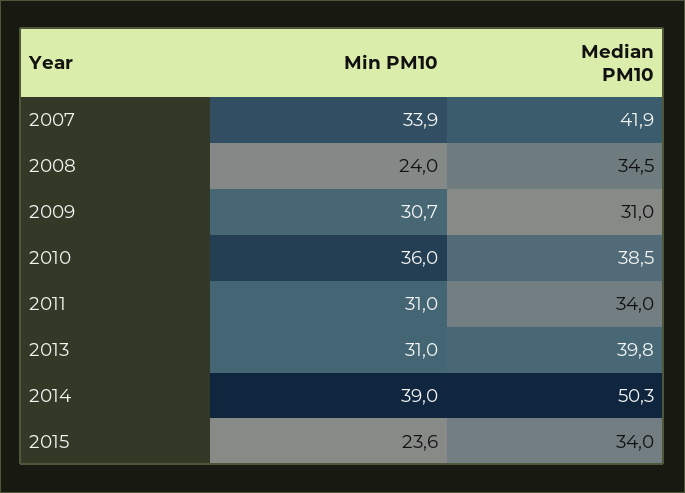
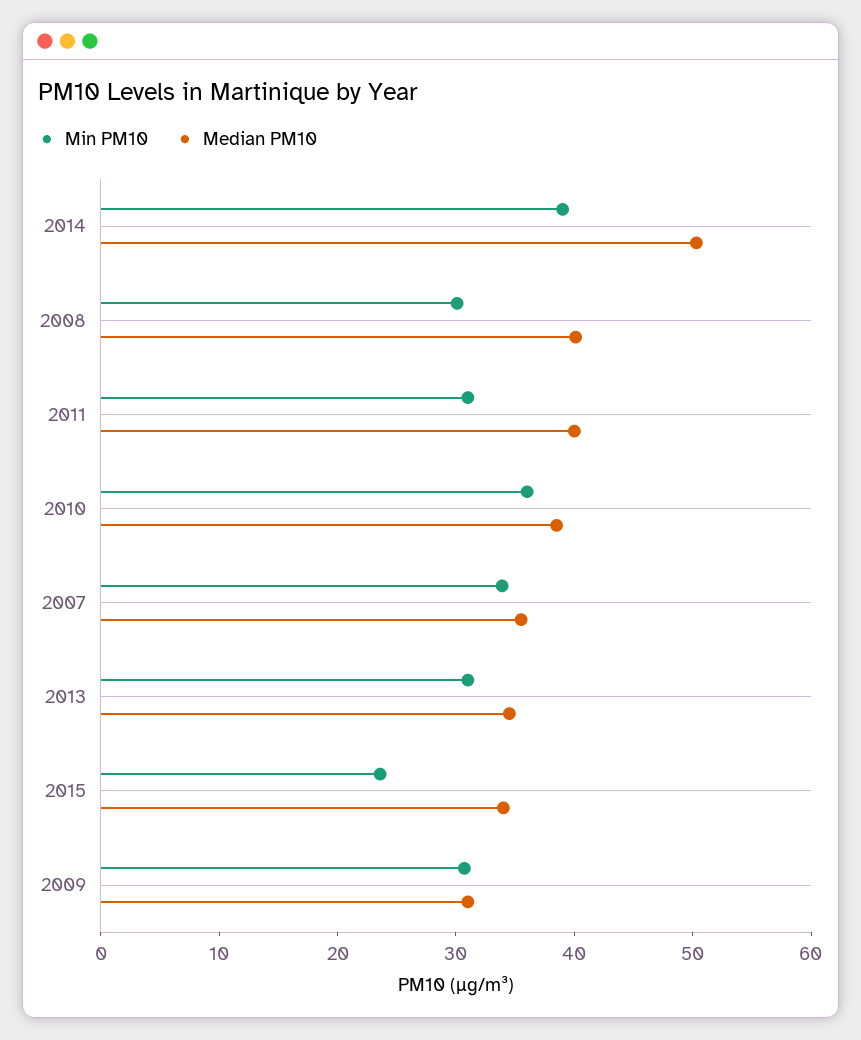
  {
    "Min PM10": {
      "2007": 33.9,
-     "2008": 24,
+     "2008": 30,
      "2009": 30.7,
      "2010": 36,
      "2011": 31,
      "2013": 31,
      "2014": 39,
      "2015": 23.6
    },
    "Median PM10": {
-     "2007": 41.9,
+     "2007": 36,
-     "2008": 34.5,
+     "2008": 40,
      "2009": 31,
      "2010": 38.5,
-     "2011": 34,
+     "2011": 40,
-     "2013": 39.8,
+     "2013": 34,
      "2014": 50.3,
      "2015": 34
    }
  }

